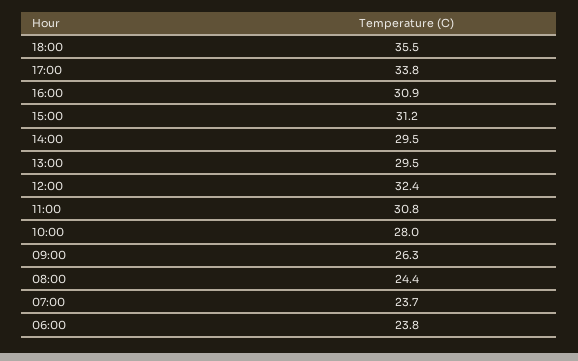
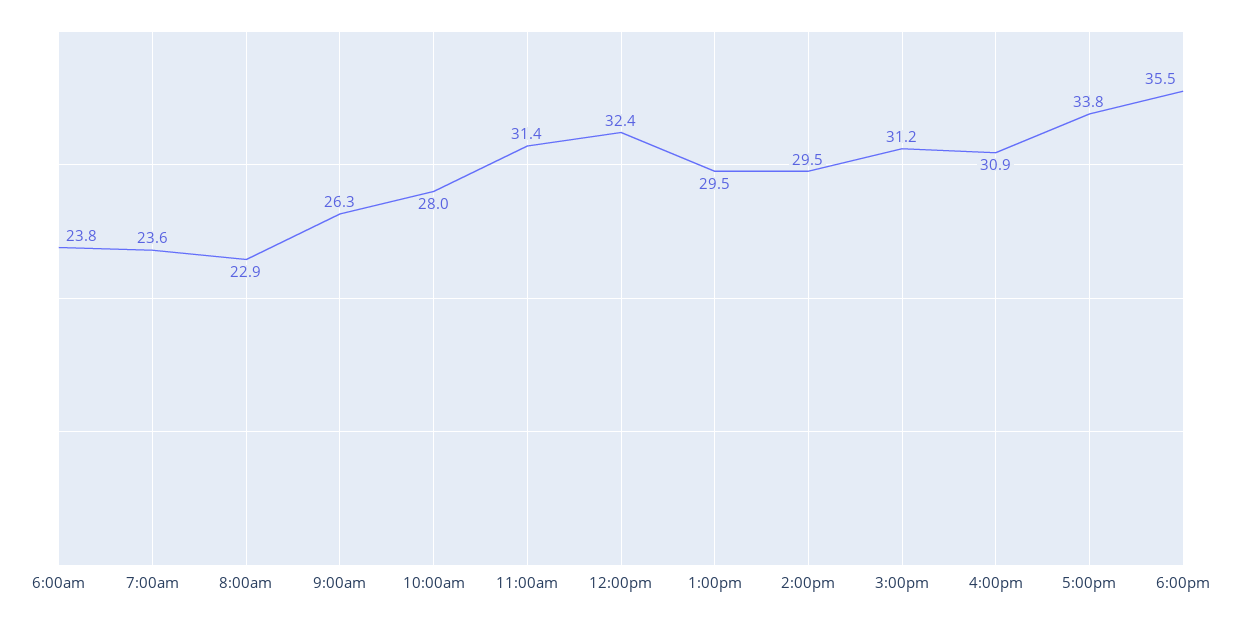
  {
    "18:00": 35.5,
    "17:00": 33.8,
    "16:00": 30.9,
    "15:00": 31.2,
    "14:00": 29.5,
    "13:00": 29.5,
    "12:00": 32.4,
-   "11:00": 30.8,
+   "11:00": 31.4,
    "10:00": 28,
    "09:00": 26.3,
-   "08:00": 24.4,
+   "08:00": 22.9,
-   "07:00": 23.7,
+   "07:00": 23.6,
    "06:00": 23.8
  }

